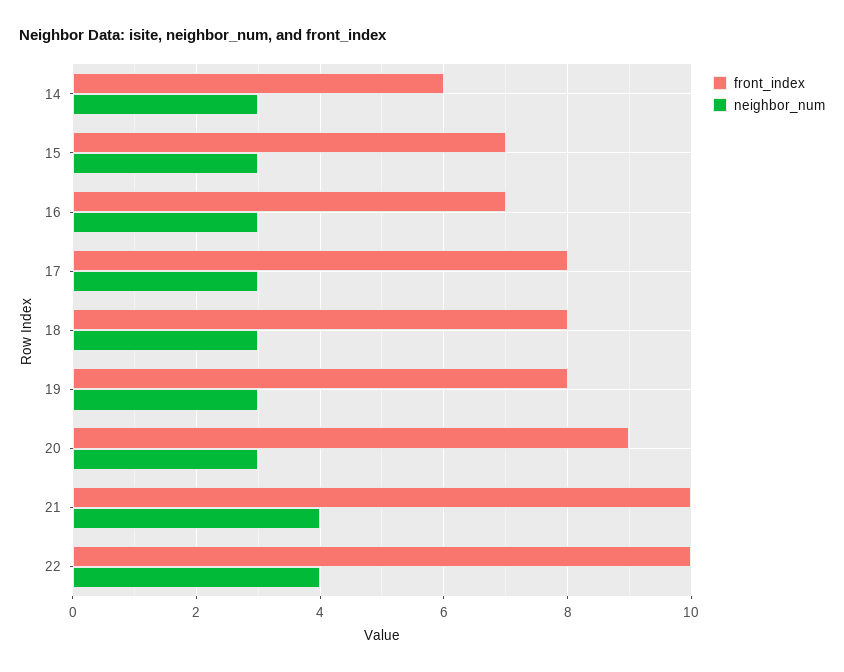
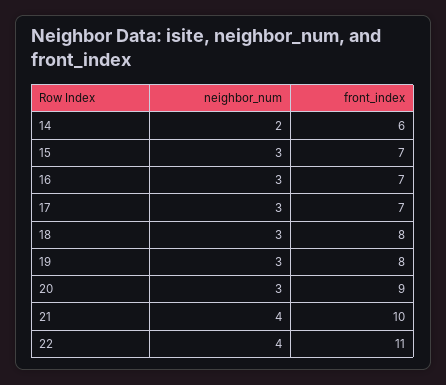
  {
    "front_index": {
      "14": 6,
      "15": 7,
      "16": 7,
-     "17": 8,
+     "17": 7,
      "18": 8,
      "19": 8,
      "20": 9,
      "21": 10,
-     "22": 10
+     "22": 11
    },
    "neighbor_num": {
-     "14": 3,
+     "14": 2,
      "15": 3,
      "16": 3,
      "17": 3,
      "18": 3,
      "19": 3,
      "20": 3,
      "21": 4,
      "22": 4
    }
  }

